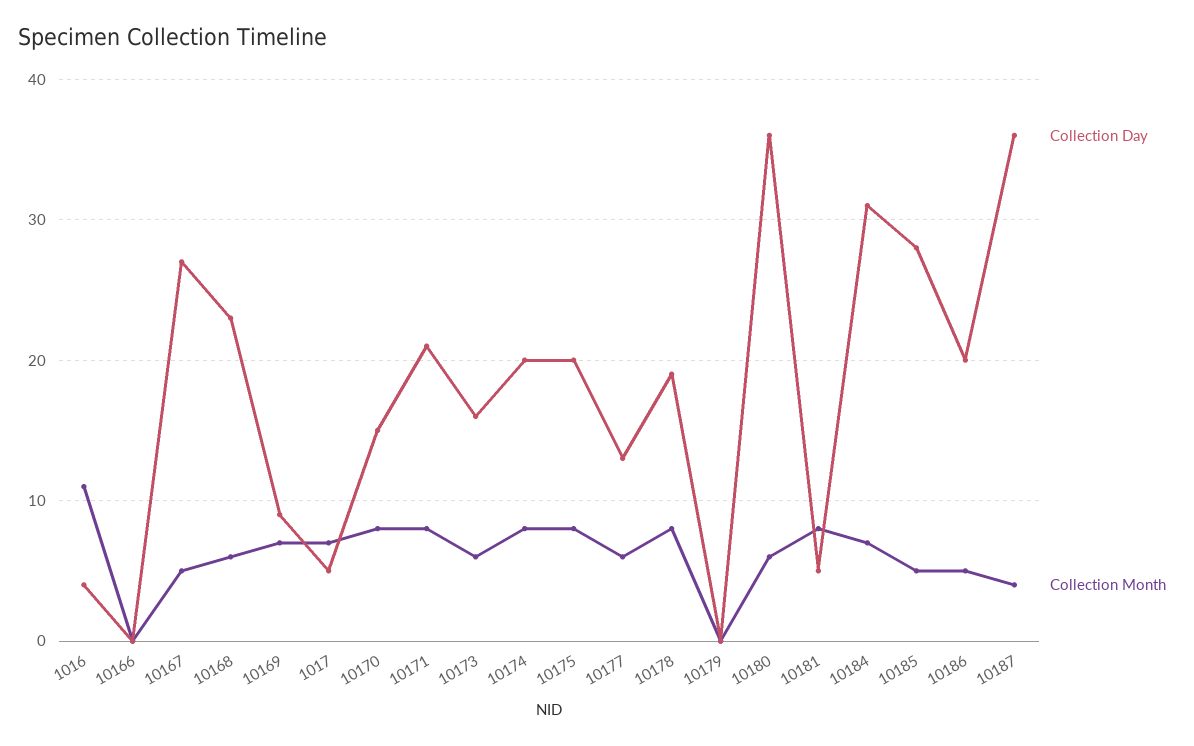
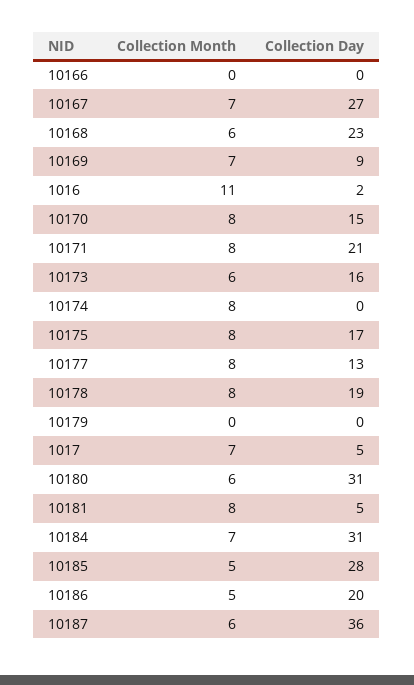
  {
    "Collection Day": {
-     "1016": 4,
+     "1016": 2,
      "10166": 0,
      "10167": 27,
      "10168": 23,
      "10169": 9,
      "1017": 5,
      "10170": 15,
      "10171": 21,
      "10173": 16,
-     "10174": 20,
+     "10174": 0,
-     "10175": 20,
+     "10175": 17,
      "10177": 13,
      "10178": 19,
      "10179": 0,
-     "10180": 36,
+     "10180": 31,
      "10181": 5,
      "10184": 31,
      "10185": 28,
      "10186": 20,
      "10187": 36
    },
    "Collection Month": {
      "1016": 11,
      "10166": 0,
-     "10167": 5,
+     "10167": 7,
      "10168": 6,
      "10169": 7,
      "1017": 7,
      "10170": 8,
      "10171": 8,
      "10173": 6,
      "10174": 8,
      "10175": 8,
-     "10177": 6,
+     "10177": 8,
      "10178": 8,
      "10179": 0,
      "10180": 6,
      "10181": 8,
      "10184": 7,
      "10185": 5,
      "10186": 5,
-     "10187": 4
+     "10187": 6
    }
  }

